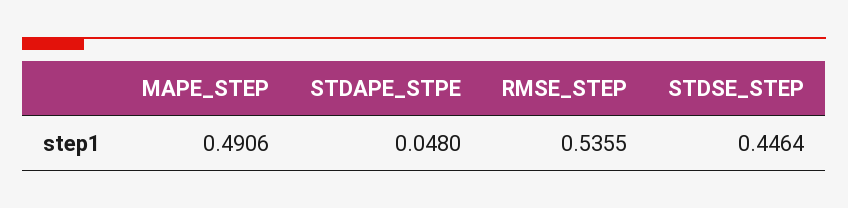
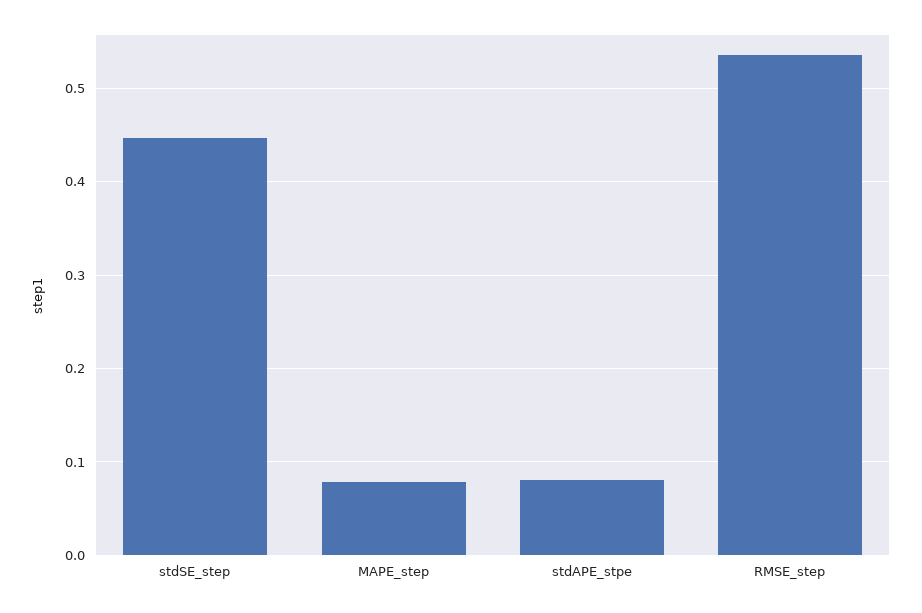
  {
-   "MAPE_STEP": 0.4906,
+   "MAPE_STEP": 0.08,
-   "STDAPE_STPE": 0.048,
+   "STDAPE_STPE": 0.08,
    "RMSE_STEP": 0.5355,
    "STDSE_STEP": 0.4464
  }

